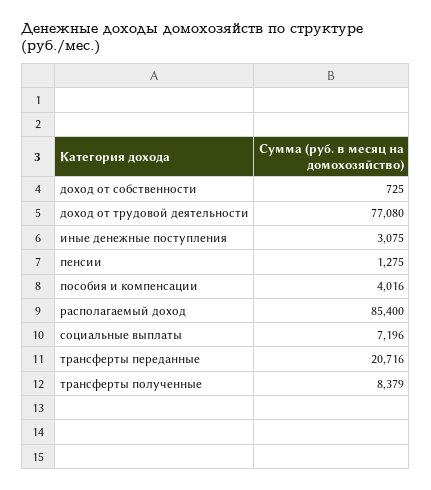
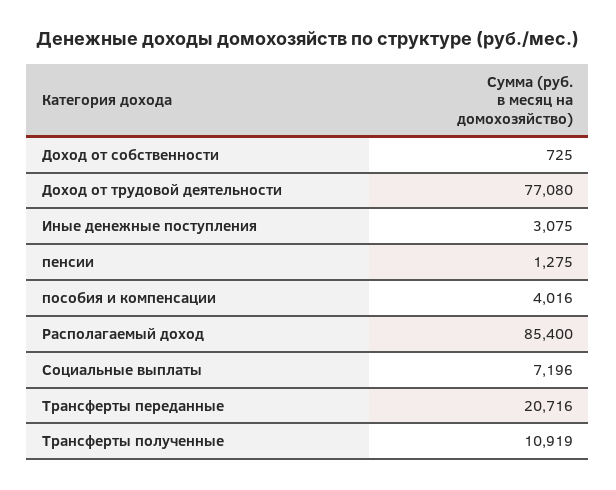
  {
    "доход от собственности": 725,
    "доход от трудовой деятельности": 77080,
    "иные денежные поступления": 3075,
    "пенсии": 1275,
    "пособия и компенсации": 4016,
    "располагаемый доход": 85400,
    "социальные выплаты": 7196,
    "трансферты переданные": 20716,
-   "трансферты полученные": 8379
+   "трансферты полученные": 10919
  }

